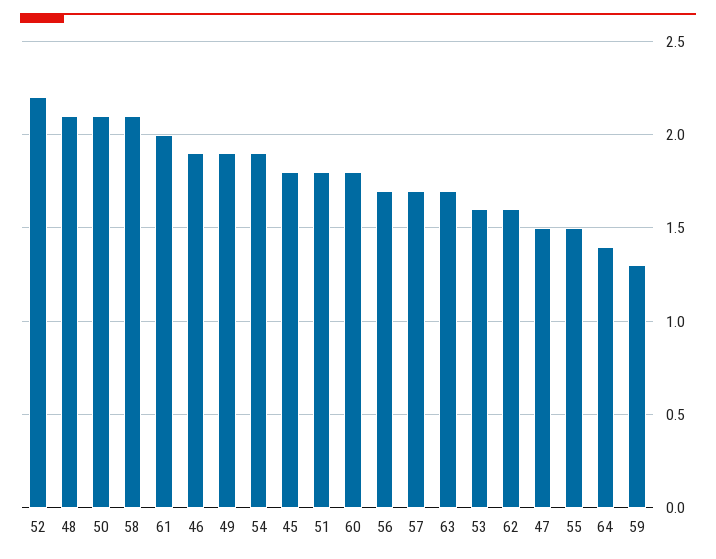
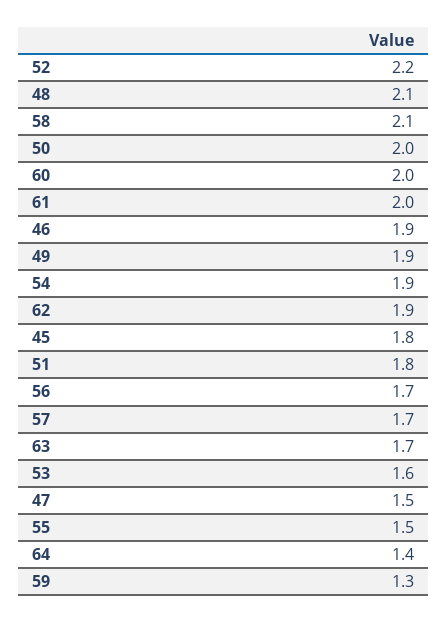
  {
    "52": 2.2,
    "48": 2.1,
-   "50": 2.1,
+   "50": 2,
    "58": 2.1,
    "61": 2,
    "46": 1.9,
    "49": 1.9,
    "54": 1.9,
    "45": 1.8,
    "51": 1.8,
-   "60": 1.8,
+   "60": 2,
    "56": 1.7,
    "57": 1.7,
    "63": 1.7,
    "53": 1.6,
-   "62": 1.6,
+   "62": 1.9,
    "47": 1.5,
    "55": 1.5,
    "64": 1.4,
    "59": 1.3
  }

